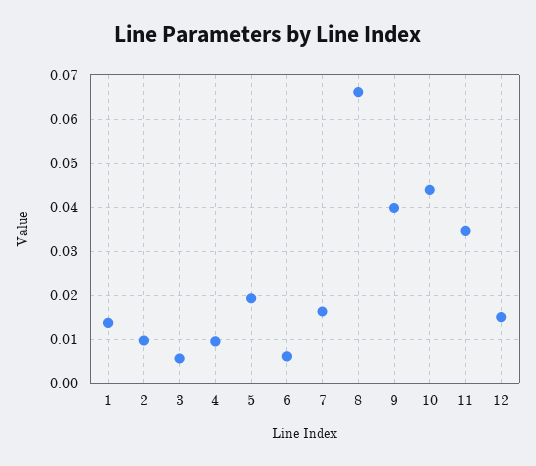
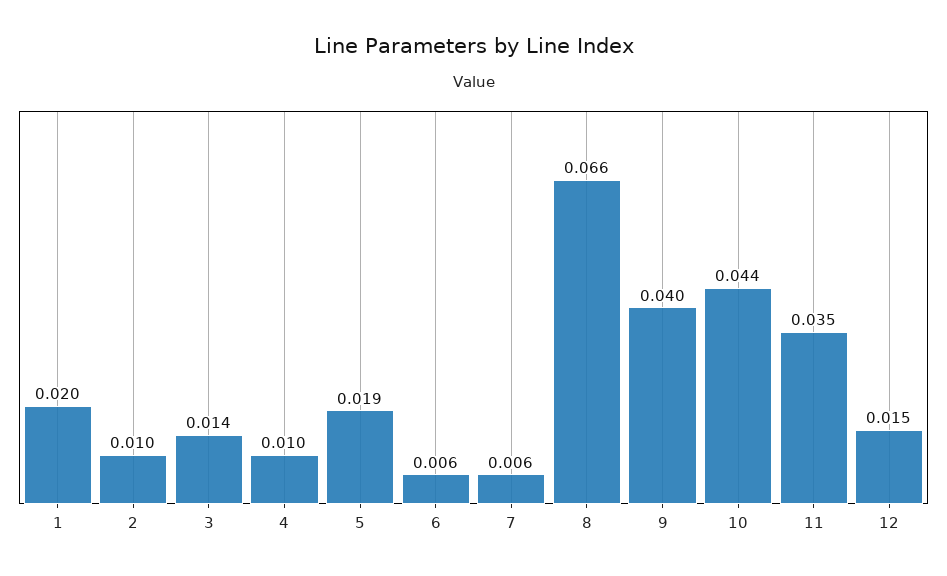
  {
-   "1": 0.014,
+   "1": 0.02,
    "2": 0.01,
-   "3": 0.006,
+   "3": 0.014,
    "4": 0.01,
    "5": 0.019,
    "6": 0.006,
-   "7": 0.016,
+   "7": 0.006,
    "8": 0.066,
    "9": 0.04,
    "10": 0.044,
    "11": 0.035,
    "12": 0.015
  }

